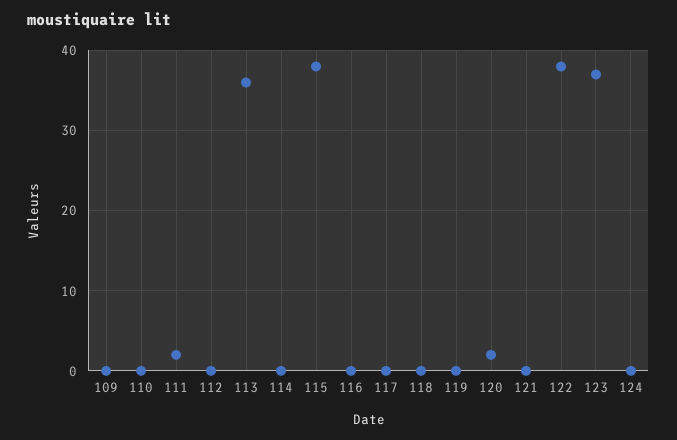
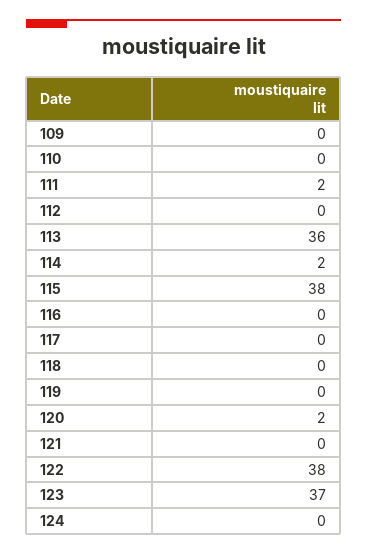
  {
    "109": 0,
    "110": 0,
    "111": 2,
    "112": 0,
    "113": 36,
-   "114": 0,
+   "114": 2,
    "115": 38,
    "116": 0,
    "117": 0,
    "118": 0,
    "119": 0,
    "120": 2,
    "121": 0,
    "122": 38,
    "123": 37,
    "124": 0
  }

